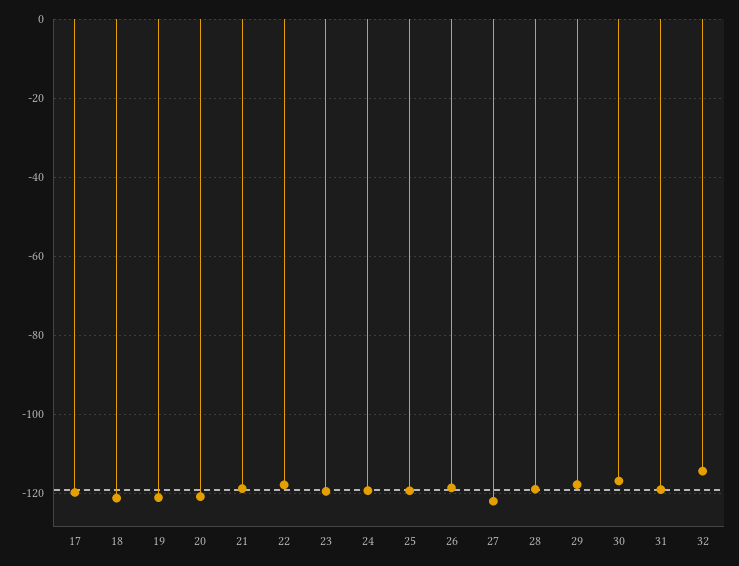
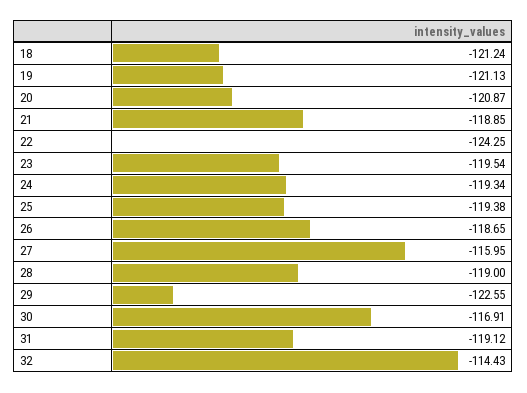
  {
-   "17": -120,
    "18": -121.24,
    "19": -121.13,
    "20": -120.87,
    "21": -118.85,
-   "22": -118,
+   "22": -124.25,
    "23": -119.54,
    "24": -119.34,
    "25": -119.38,
    "26": -118.65,
-   "27": -122,
+   "27": -115.95,
    "28": -119,
-   "29": -118,
+   "29": -122.55,
    "30": -116.91,
    "31": -119.12,
    "32": -114.43
  }

